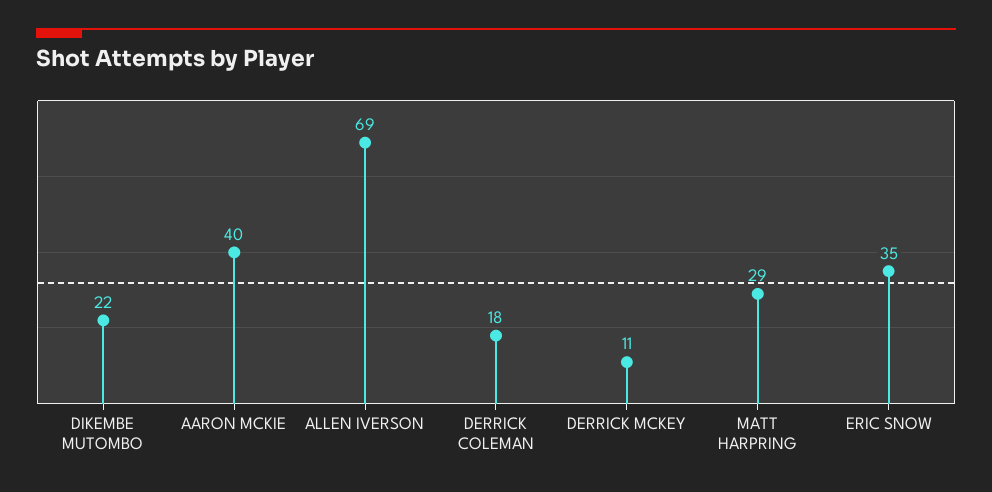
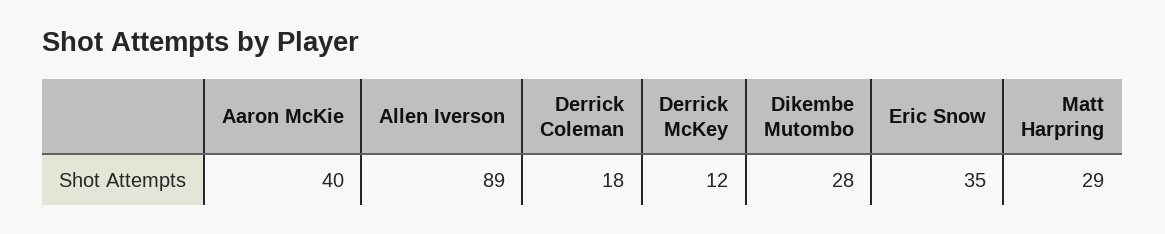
  {
-   "DIKEMBE MUTOMBO": 22,
+   "DIKEMBE MUTOMBO": 28,
    "AARON MCKIE": 40,
-   "ALLEN IVERSON": 69,
+   "ALLEN IVERSON": 89,
    "DERRICK COLEMAN": 18,
-   "DERRICK MCKEY": 11,
+   "DERRICK MCKEY": 12,
    "MATT HARPRING": 29,
    "ERIC SNOW": 35
  }

